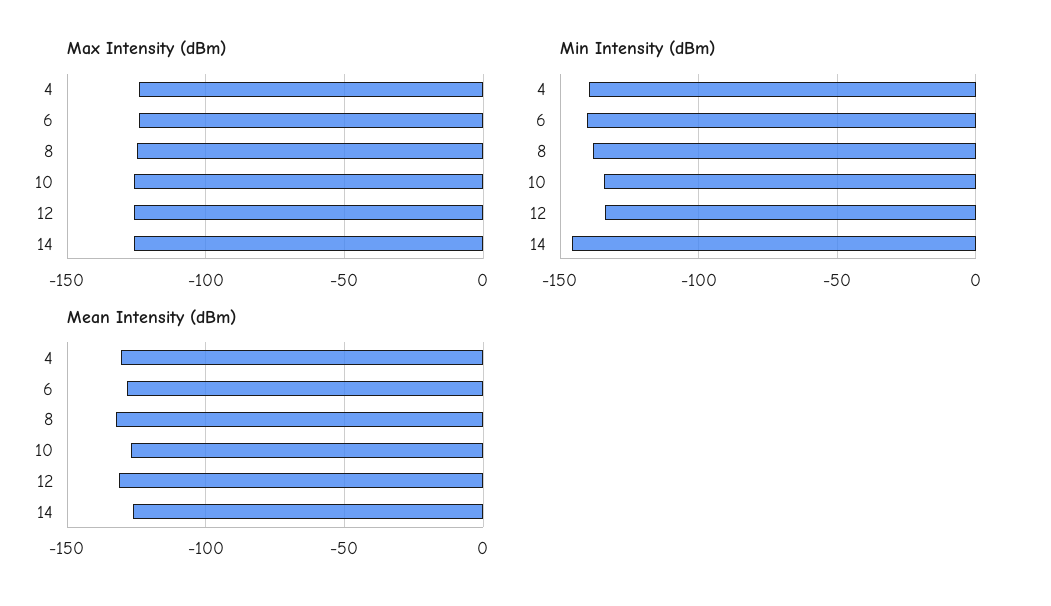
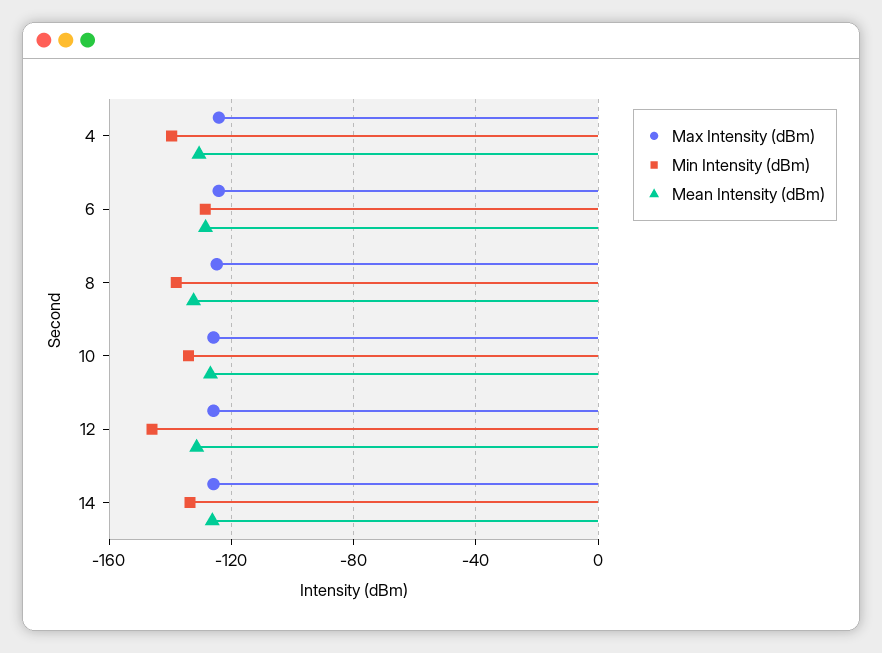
  {
    "Max Intensity (dBm)": {
      "4": -125,
      "6": -125,
      "8": -125,
      "10": -125,
      "12": -125,
      "14": -125
    },
    "Min Intensity (dBm)": {
      "4": -140,
-     "6": -140,
+     "6": -130,
      "8": -140,
      "10": -135,
-     "12": -135,
+     "12": -145,
-     "14": -145
+     "14": -135
    },
    "Mean Intensity (dBm)": {
      "4": -130,
      "6": -130,
      "8": -130,
      "10": -125,
      "12": -130,
      "14": -125
    }
  }

